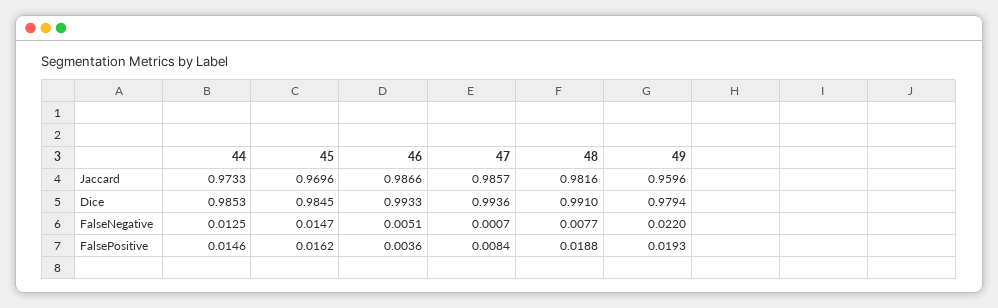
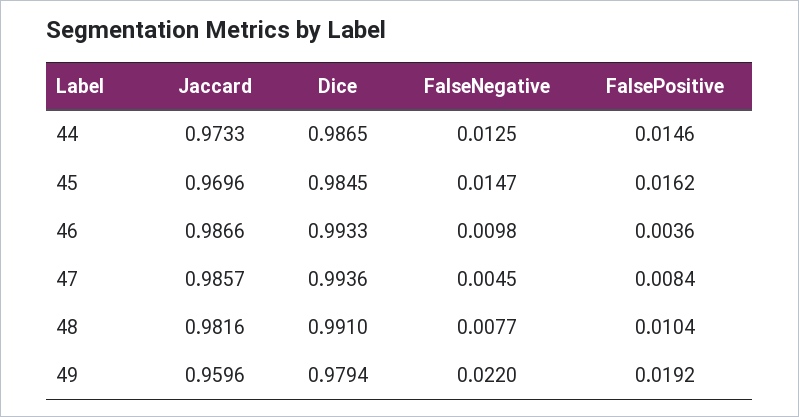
  {
    "44": {
      "Jaccard": 0.9733,
-     "Dice": 0.9853,
+     "Dice": 0.9865,
      "FalseNegative": 0.0125,
      "FalsePositive": 0.0146
    },
    "45": {
      "Jaccard": 0.9696,
      "Dice": 0.9845,
      "FalseNegative": 0.0147,
      "FalsePositive": 0.0162
    },
    "46": {
      "Jaccard": 0.9866,
      "Dice": 0.9933,
-     "FalseNegative": 0.0051,
+     "FalseNegative": 0.0098,
      "FalsePositive": 0.0036
    },
    "47": {
      "Jaccard": 0.9857,
      "Dice": 0.9936,
-     "FalseNegative": 0.0007,
+     "FalseNegative": 0.0045,
      "FalsePositive": 0.0084
    },
    "48": {
      "Jaccard": 0.9816,
      "Dice": 0.991,
      "FalseNegative": 0.0077,
-     "FalsePositive": 0.0188
+     "FalsePositive": 0.0104
    },
    "49": {
      "Jaccard": 0.9596,
      "Dice": 0.9794,
      "FalseNegative": 0.022,
-     "FalsePositive": 0.0193
+     "FalsePositive": 0.0192
    }
  }

